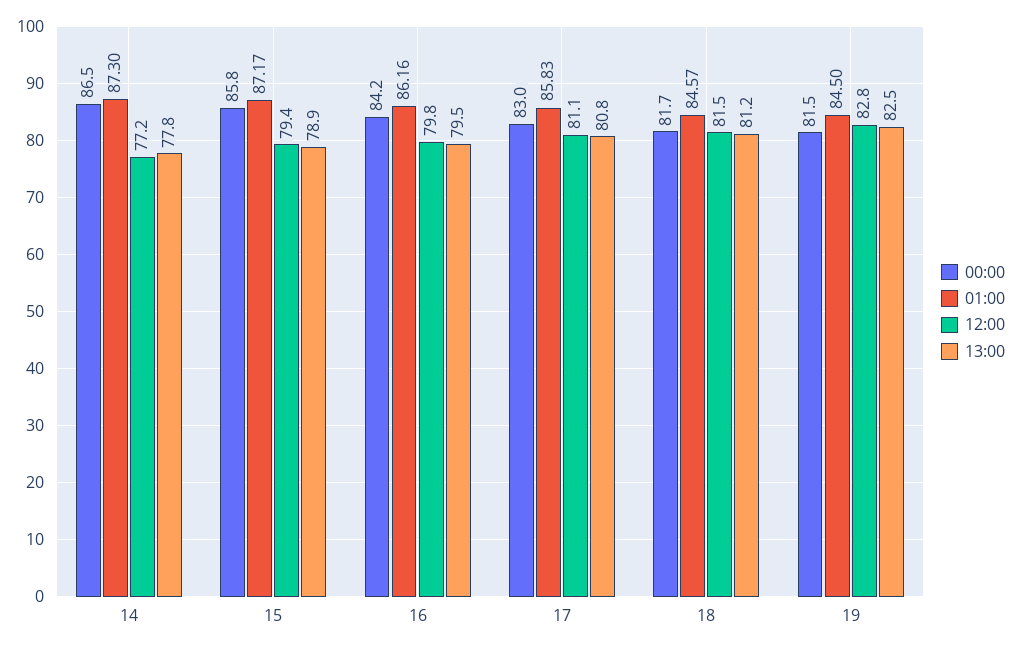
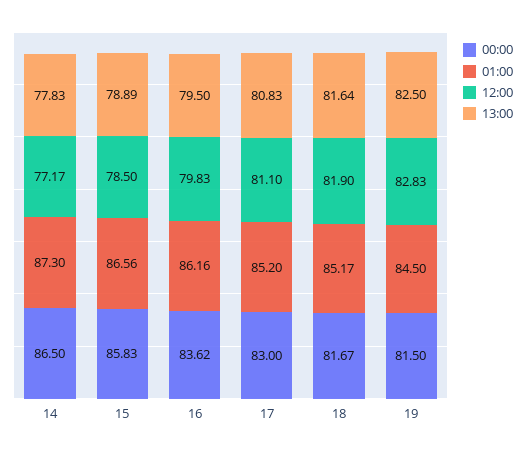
  {
    "00:00": {
      "14": 86.5,
      "15": 85.83,
-     "16": 84.2,
+     "16": 83.62,
      "17": 83,
      "18": 81.67,
      "19": 81.5
    },
    "01:00": {
      "14": 87.3,
-     "15": 87.17,
+     "15": 86.56,
      "16": 86.16,
-     "17": 85.83,
+     "17": 85.2,
-     "18": 84.57,
+     "18": 85.17,
      "19": 84.5
    },
    "12:00": {
      "14": 77.17,
-     "15": 79.4,
+     "15": 78.5,
      "16": 79.83,
      "17": 81.1,
-     "18": 81.5,
+     "18": 81.9,
      "19": 82.83
    },
    "13:00": {
      "14": 77.83,
      "15": 78.89,
      "16": 79.5,
      "17": 80.83,
-     "18": 81.2,
+     "18": 81.64,
      "19": 82.5
    }
  }

